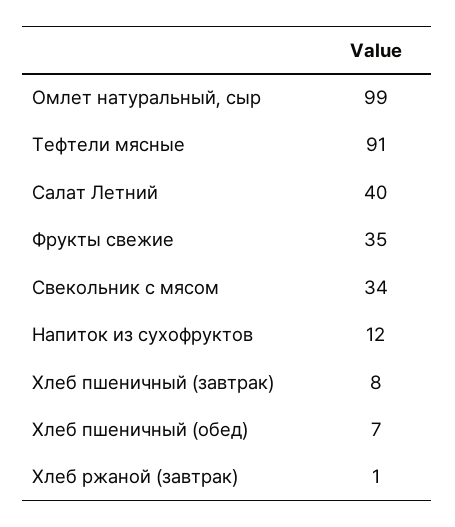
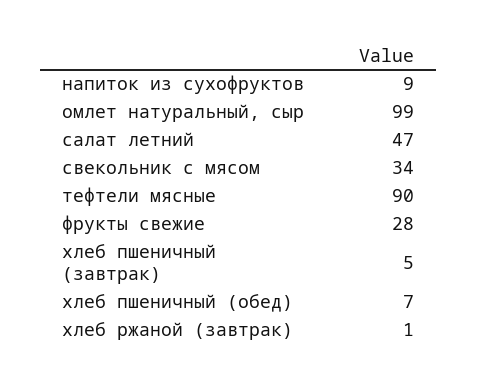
  {
    "Омлет натуральный, сыр": 99,
-   "Тефтели мясные": 91,
+   "Тефтели мясные": 90,
-   "Салат Летний": 40,
+   "Салат Летний": 47,
-   "Фрукты свежие": 35,
+   "Фрукты свежие": 28,
    "Свекольник с мясом": 34,
-   "Напиток из сухофруктов": 12,
+   "Напиток из сухофруктов": 9,
-   "Хлеб пшеничный (завтрак)": 8,
+   "Хлеб пшеничный (завтрак)": 5,
    "Хлеб пшеничный (обед)": 7,
    "Хлеб ржаной (завтрак)": 1
  }

